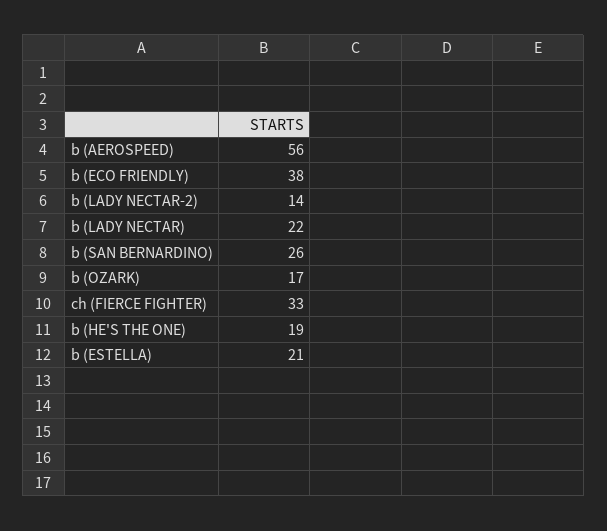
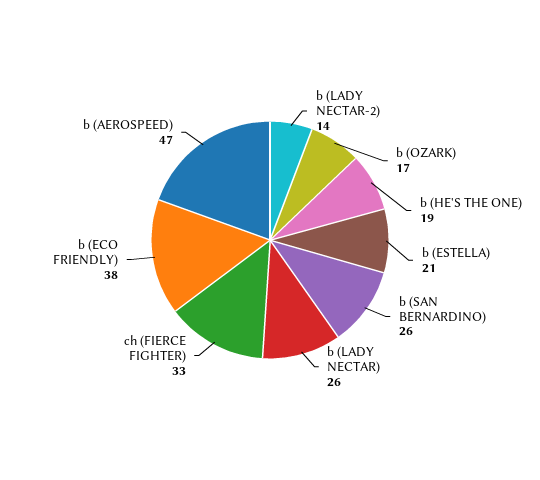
  {
-   "b (AEROSPEED)": 56,
+   "b (AEROSPEED)": 47,
    "b (ECO FRIENDLY)": 38,
    "b (LADY NECTAR-2)": 14,
-   "b (LADY NECTAR)": 22,
+   "b (LADY NECTAR)": 26,
    "b (SAN BERNARDINO)": 26,
    "b (OZARK)": 17,
    "ch (FIERCE FIGHTER)": 33,
    "b (HE'S THE ONE)": 19,
    "b (ESTELLA)": 21
  }

